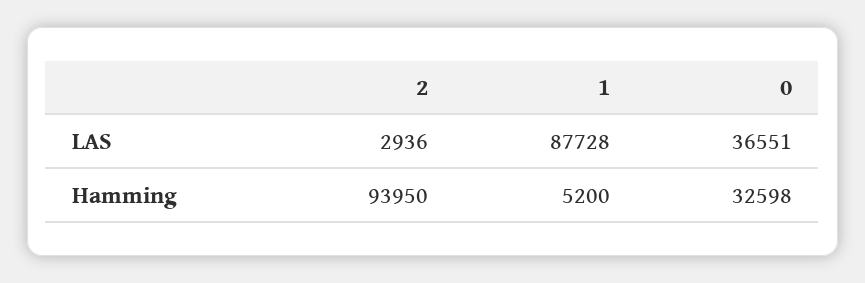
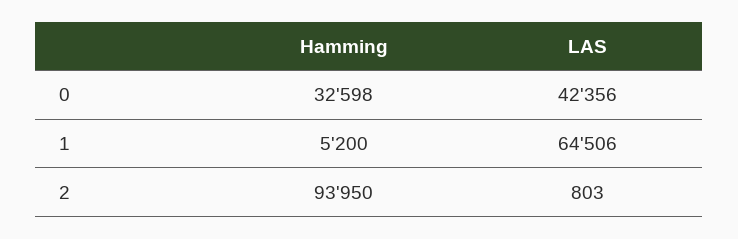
  {
    "2": {
-     "LAS": 2936,
+     "LAS": 803,
      "Hamming": 93950
    },
    "1": {
-     "LAS": 87728,
+     "LAS": 64506,
      "Hamming": 5200
    },
    "0": {
-     "LAS": 36551,
+     "LAS": 42356,
      "Hamming": 32598
    }
  }

